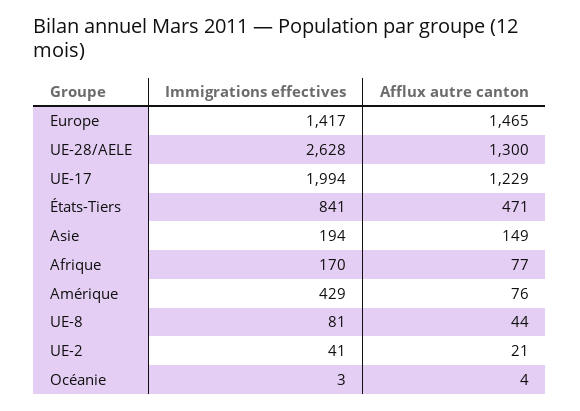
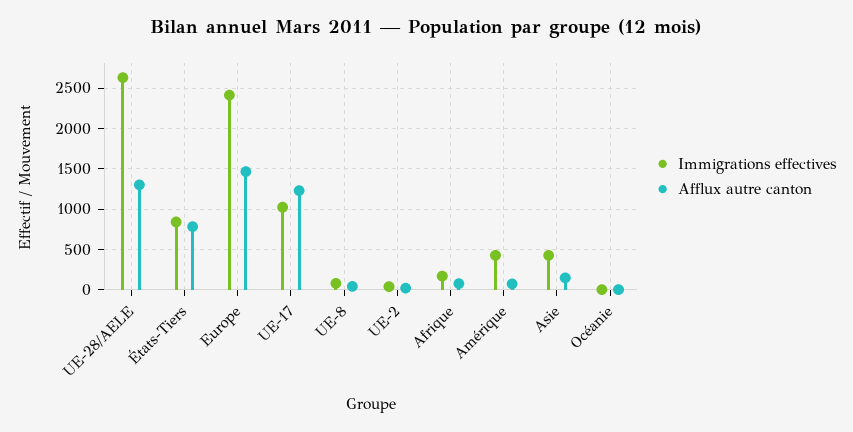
  {
    "Immigrations effectives": {
-     "Europe": 1417,
+     "Europe": 2400,
      "UE-28/AELE": 2628,
-     "UE-17": 1994,
+     "UE-17": 1000,
      "États-Tiers": 841,
-     "Asie": 194,
+     "Asie": 400,
      "Afrique": 170,
      "Amérique": 429,
      "UE-8": 81,
      "UE-2": 41,
      "Océanie": 3
    },
    "Afflux autre canton": {
      "Europe": 1465,
      "UE-28/AELE": 1300,
      "UE-17": 1229,
-     "États-Tiers": 471,
+     "États-Tiers": 800,
      "Asie": 149,
      "Afrique": 77,
      "Amérique": 76,
      "UE-8": 44,
      "UE-2": 21,
      "Océanie": 4
    }
  }

